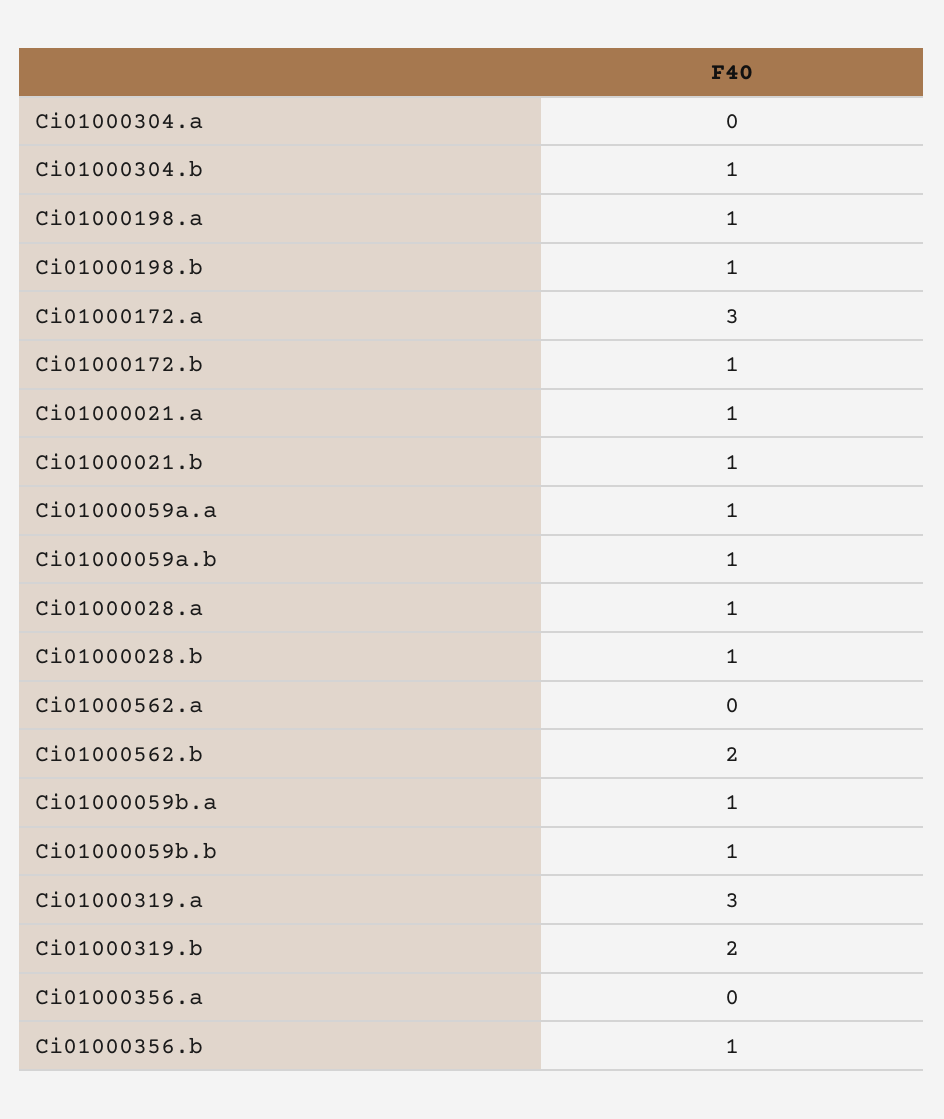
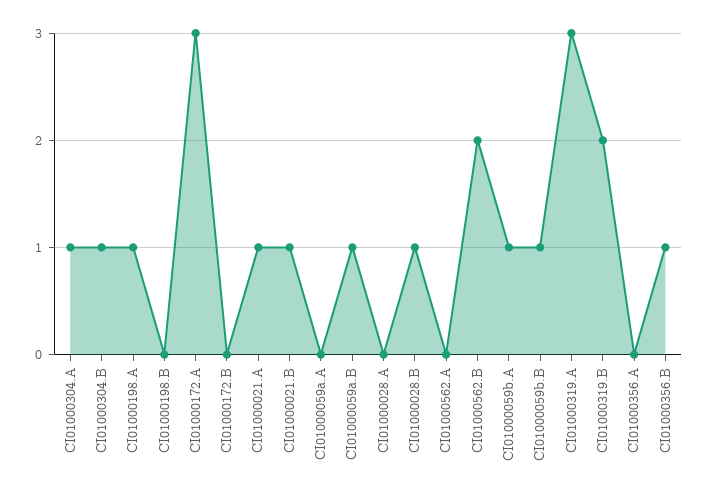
  {
-   "Ci01000304.a": 0,
+   "Ci01000304.a": 1,
    "Ci01000304.b": 1,
    "Ci01000198.a": 1,
-   "Ci01000198.b": 1,
+   "Ci01000198.b": 0,
    "Ci01000172.a": 3,
-   "Ci01000172.b": 1,
+   "Ci01000172.b": 0,
    "Ci01000021.a": 1,
    "Ci01000021.b": 1,
-   "Ci01000059a.a": 1,
+   "Ci01000059a.a": 0,
    "Ci01000059a.b": 1,
-   "Ci01000028.a": 1,
+   "Ci01000028.a": 0,
    "Ci01000028.b": 1,
    "Ci01000562.a": 0,
    "Ci01000562.b": 2,
    "Ci01000059b.a": 1,
    "Ci01000059b.b": 1,
    "Ci01000319.a": 3,
    "Ci01000319.b": 2,
    "Ci01000356.a": 0,
    "Ci01000356.b": 1
  }

